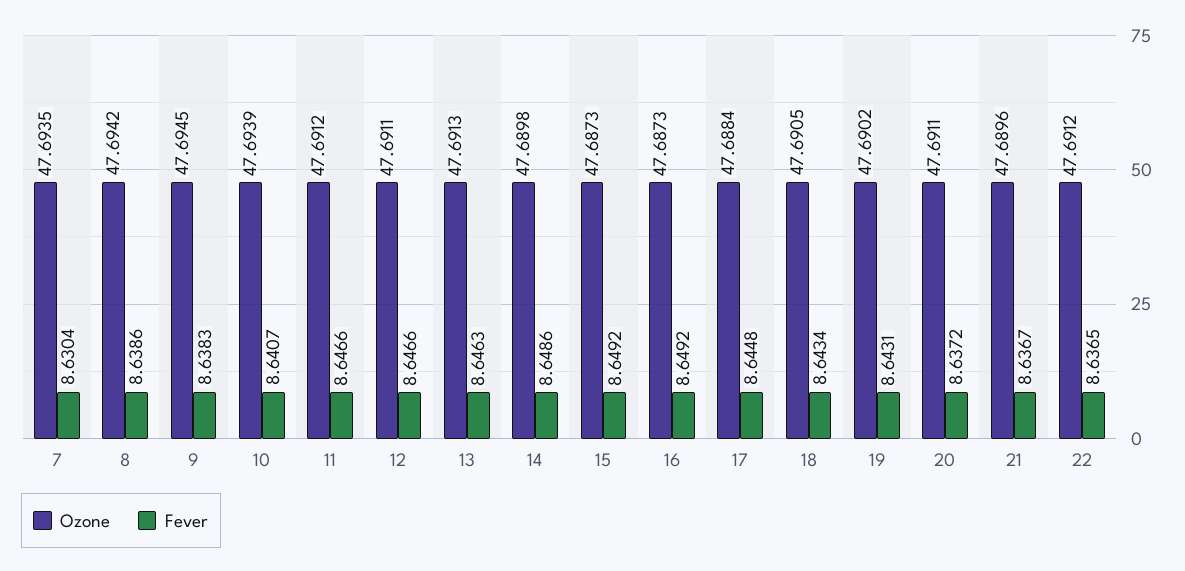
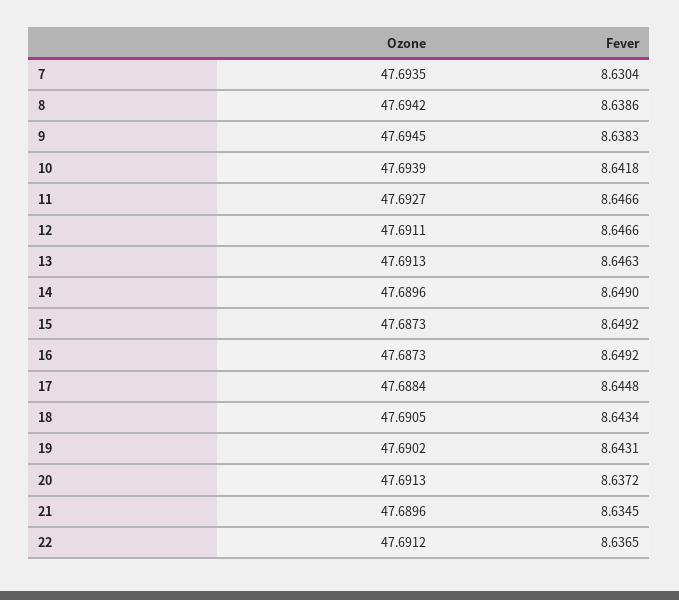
  {
    "Ozone": {
      "7": 47.6935,
      "8": 47.6942,
      "9": 47.6945,
      "10": 47.6939,
-     "11": 47.6912,
+     "11": 47.6927,
      "12": 47.6911,
      "13": 47.6913,
-     "14": 47.6898,
+     "14": 47.6896,
      "15": 47.6873,
      "16": 47.6873,
      "17": 47.6884,
      "18": 47.6905,
      "19": 47.6902,
-     "20": 47.6911,
+     "20": 47.6913,
      "21": 47.6896,
      "22": 47.6912
    },
    "Fever": {
      "7": 8.6304,
      "8": 8.6386,
      "9": 8.6383,
-     "10": 8.6407,
+     "10": 8.6418,
      "11": 8.6466,
      "12": 8.6466,
      "13": 8.6463,
-     "14": 8.6486,
+     "14": 8.649,
      "15": 8.6492,
      "16": 8.6492,
      "17": 8.6448,
      "18": 8.6434,
      "19": 8.6431,
      "20": 8.6372,
-     "21": 8.6367,
+     "21": 8.6345,
      "22": 8.6365
    }
  }

